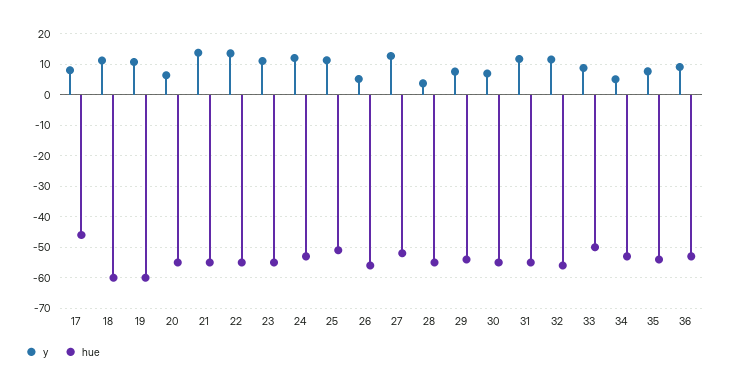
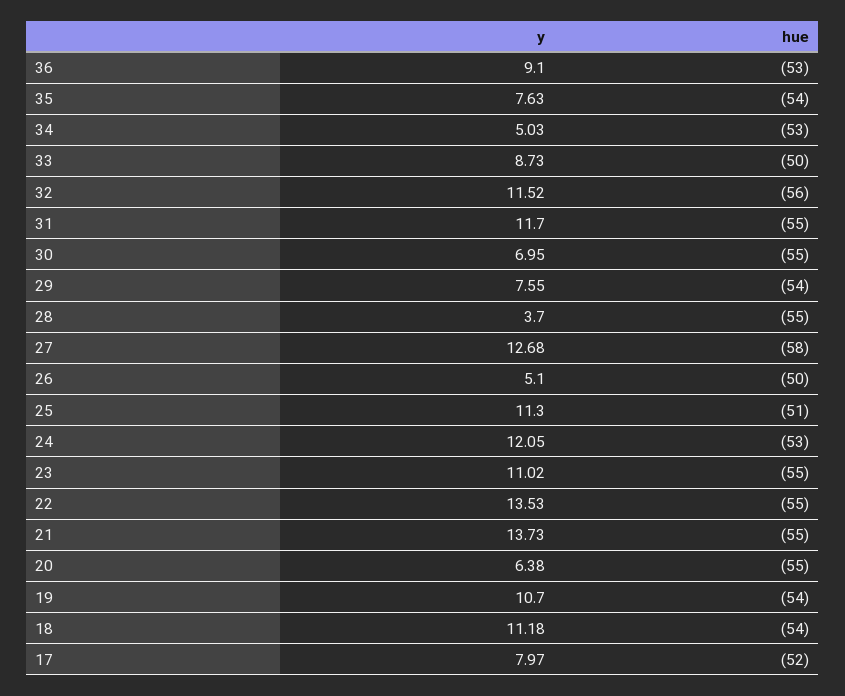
  {
    "y": {
      "17": 7.97,
      "18": 11.18,
      "19": 10.7,
      "20": 6.38,
      "21": 13.73,
      "22": 13.53,
      "23": 11.02,
      "24": 12.05,
      "25": 11.3,
      "26": 5.1,
      "27": 12.68,
      "28": 3.7,
      "29": 7.55,
      "30": 6.95,
      "31": 11.7,
      "32": 11.52,
      "33": 8.73,
      "34": 5.03,
      "35": 7.63,
      "36": 9.1
    },
    "hue": {
-     "17": -46,
+     "17": -52,
-     "18": -60,
+     "18": -54,
-     "19": -60,
+     "19": -54,
      "20": -55,
      "21": -55,
      "22": -55,
      "23": -55,
      "24": -53,
      "25": -51,
-     "26": -56,
+     "26": -50,
-     "27": -52,
+     "27": -58,
      "28": -55,
      "29": -54,
      "30": -55,
      "31": -55,
      "32": -56,
      "33": -50,
      "34": -53,
      "35": -54,
      "36": -53
    }
  }

